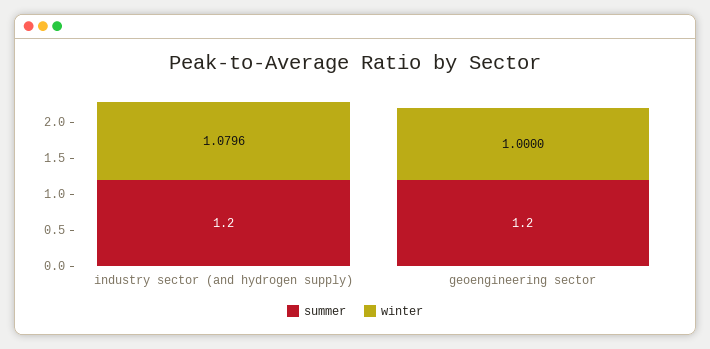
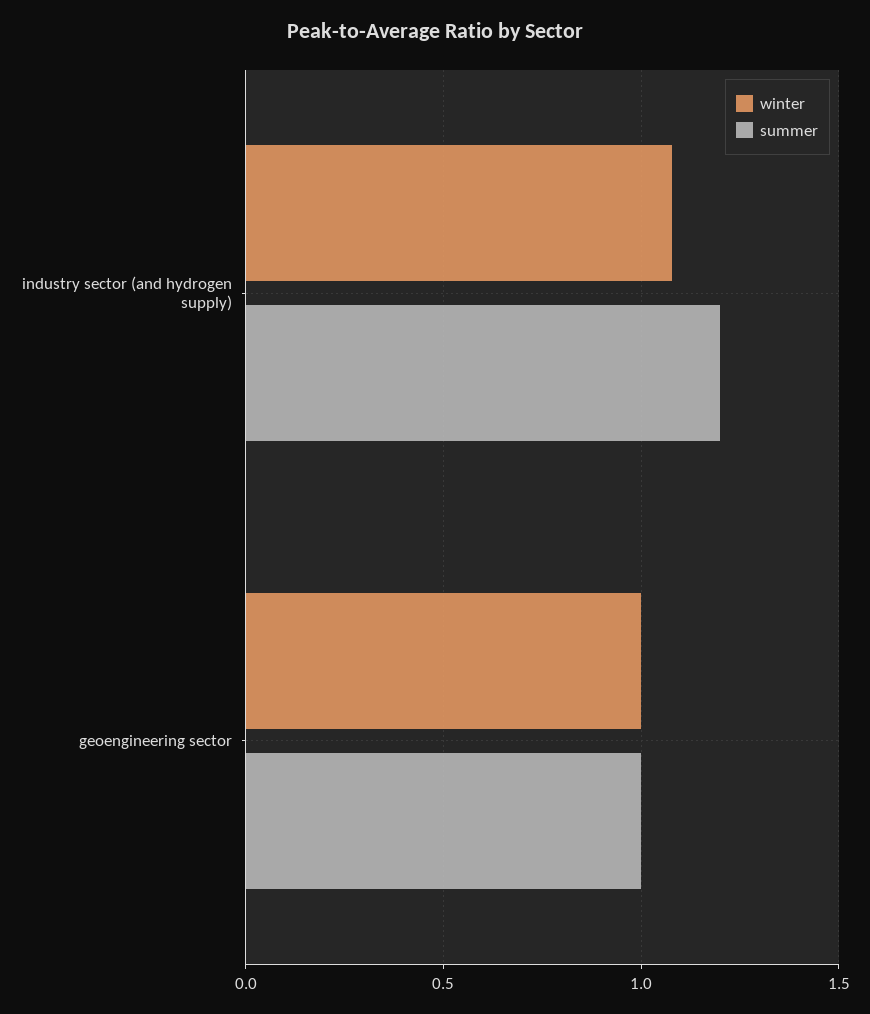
  {
    "summer": {
      "industry sector (and hydrogen supply)": 1.2,
-     "geoengineering sector": 1.2
+     "geoengineering sector": 1
    },
    "winter": {
      "industry sector (and hydrogen supply)": 1.0796,
      "geoengineering sector": 1
    }
  }

